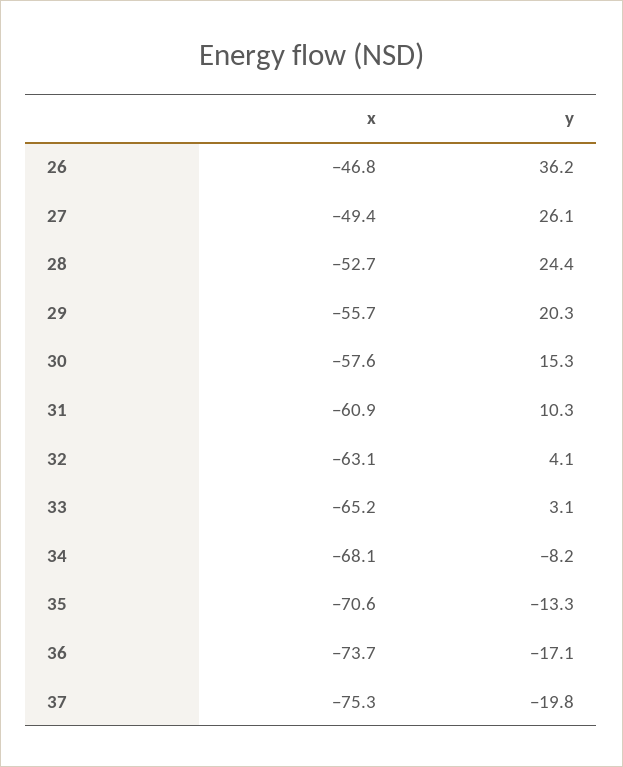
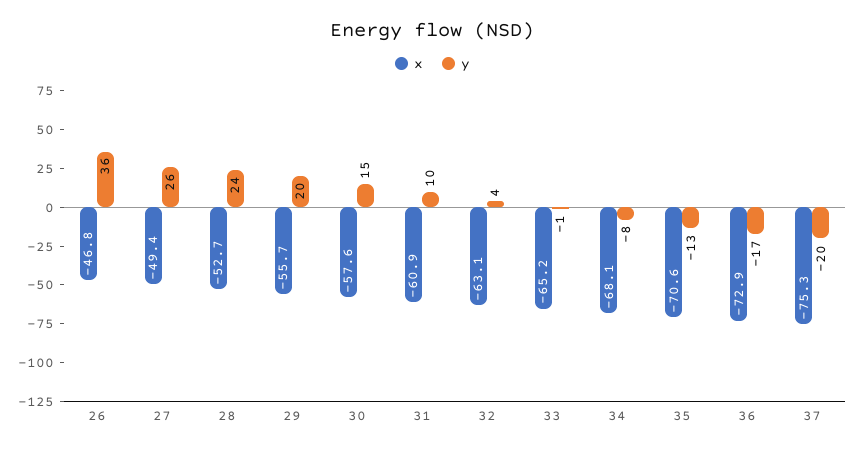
  {
    "x": {
      "26": -46.8,
      "27": -49.4,
      "28": -52.7,
      "29": -55.7,
      "30": -57.6,
      "31": -60.9,
      "32": -63.1,
      "33": -65.2,
      "34": -68.1,
      "35": -70.6,
-     "36": -73.7,
+     "36": -72.9,
      "37": -75.3
    },
    "y": {
      "26": 36.2,
      "27": 26.1,
      "28": 24.4,
      "29": 20.3,
      "30": 15.3,
      "31": 10.3,
      "32": 4.1,
-     "33": 3.1,
+     "33": -1,
      "34": -8.2,
      "35": -13.3,
      "36": -17.1,
      "37": -19.8
    }
  }

